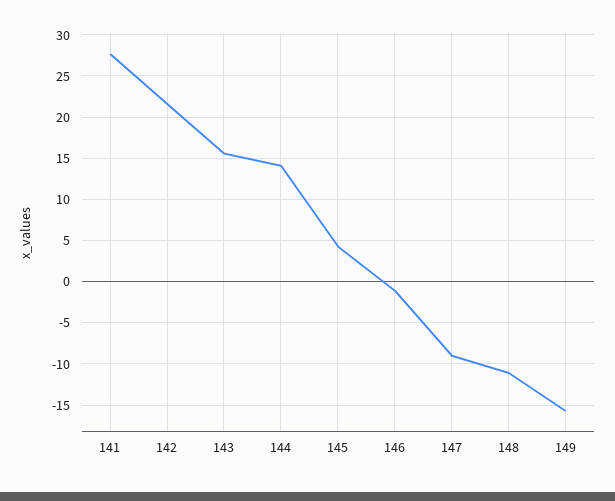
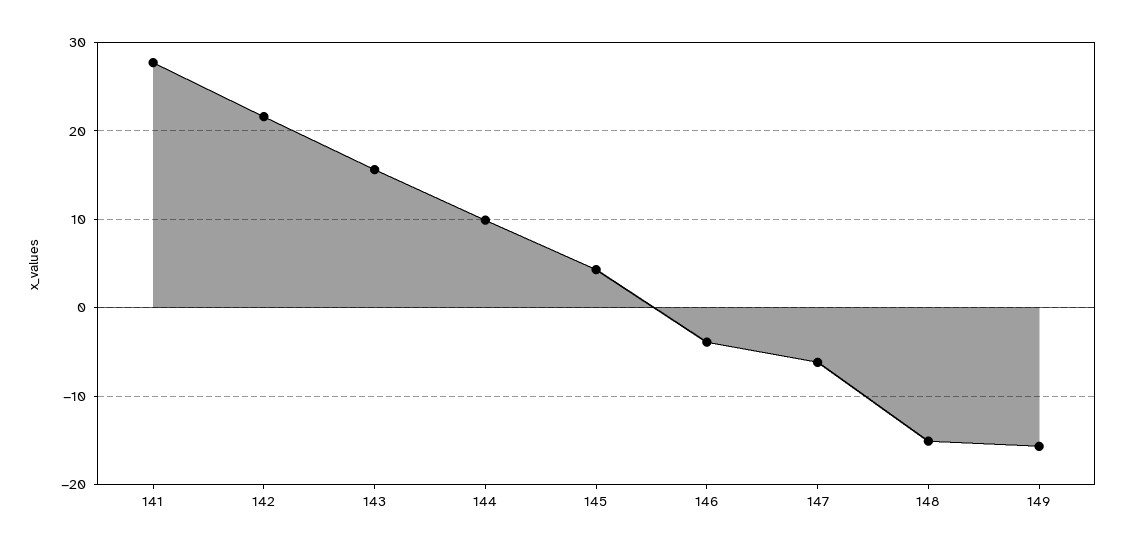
  {
    "141": 28,
    "142": 22,
    "143": 16,
-   "144": 14,
+   "144": 10,
    "145": 4,
-   "146": -1,
+   "146": -4,
-   "147": -9,
+   "147": -6,
-   "148": -11,
+   "148": -15,
    "149": -16
  }

